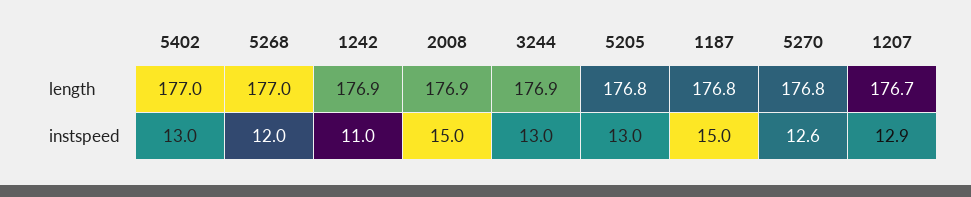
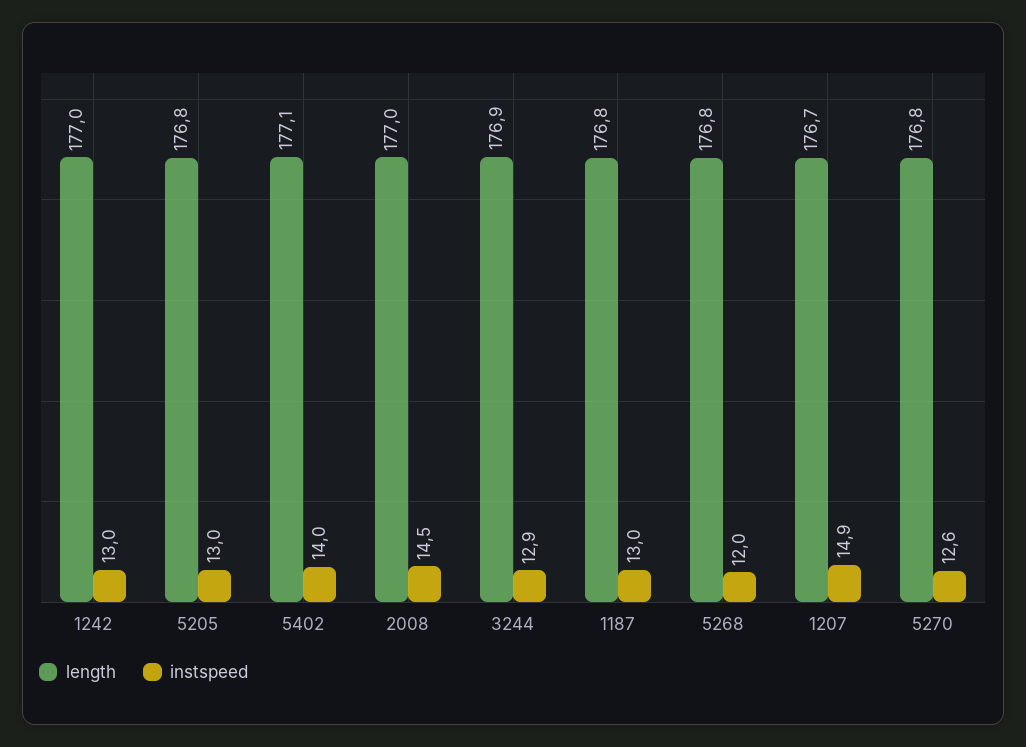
  {
    "length": {
-     "5402": 177,
+     "5402": 177.1,
-     "5268": 177,
+     "5268": 176.8,
-     "1242": 176.9,
+     "1242": 177,
-     "2008": 176.9,
+     "2008": 177,
      "3244": 176.9,
      "5205": 176.8,
      "1187": 176.8,
      "5270": 176.8,
      "1207": 176.7
    },
    "instspeed": {
-     "5402": 13,
+     "5402": 14,
      "5268": 12,
-     "1242": 11,
+     "1242": 13,
-     "2008": 15,
+     "2008": 14.5,
-     "3244": 13,
+     "3244": 12.9,
      "5205": 13,
-     "1187": 15,
+     "1187": 13,
      "5270": 12.6,
-     "1207": 12.9
+     "1207": 14.9
    }
  }

